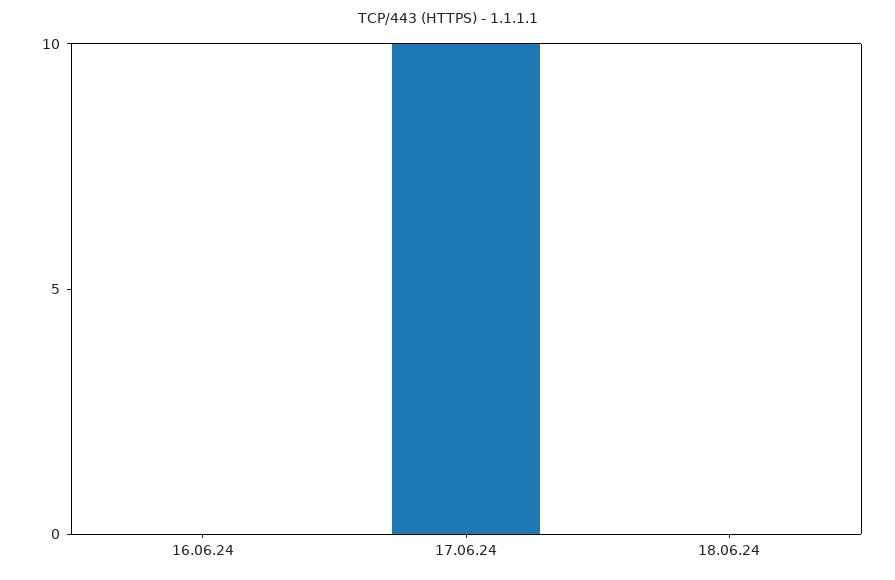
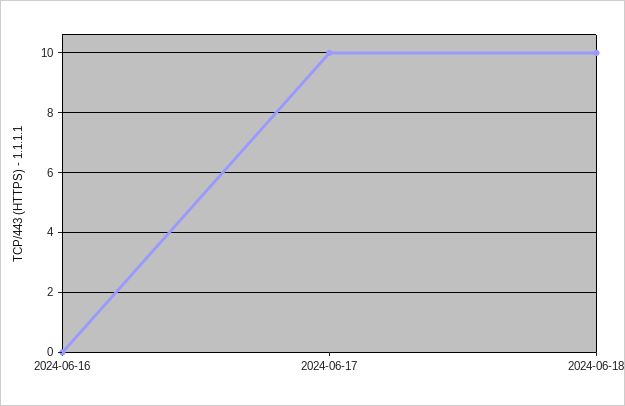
  {
    "16.06.24": 0,
    "17.06.24": 10,
-   "18.06.24": 0
+   "18.06.24": 10
  }

